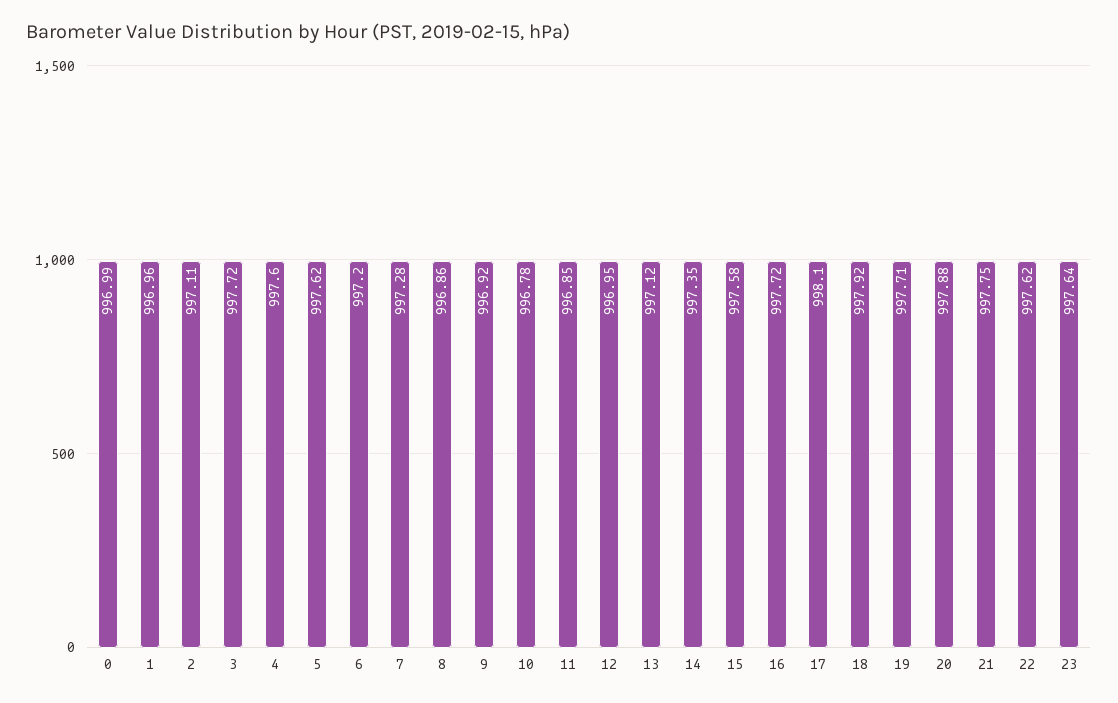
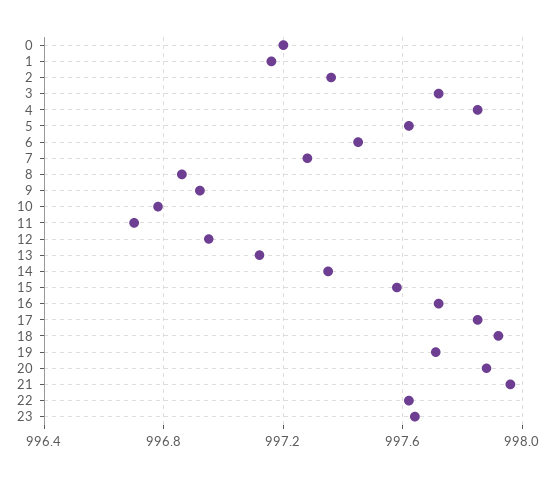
  {
-   "0": 996.99,
+   "0": 997.2,
-   "1": 996.96,
+   "1": 997.15,
-   "2": 997.11,
+   "2": 997.35,
    "3": 997.72,
-   "4": 997.6,
+   "4": 997.85,
    "5": 997.62,
-   "6": 997.2,
+   "6": 997.45,
    "7": 997.28,
    "8": 996.86,
    "9": 996.92,
    "10": 996.78,
-   "11": 996.85,
+   "11": 996.7,
    "12": 996.95,
    "13": 997.12,
    "14": 997.35,
    "15": 997.58,
    "16": 997.72,
-   "17": 998.1,
+   "17": 997.85,
    "18": 997.92,
    "19": 997.71,
    "20": 997.88,
-   "21": 997.75,
+   "21": 997.95,
    "22": 997.62,
    "23": 997.64
  }

